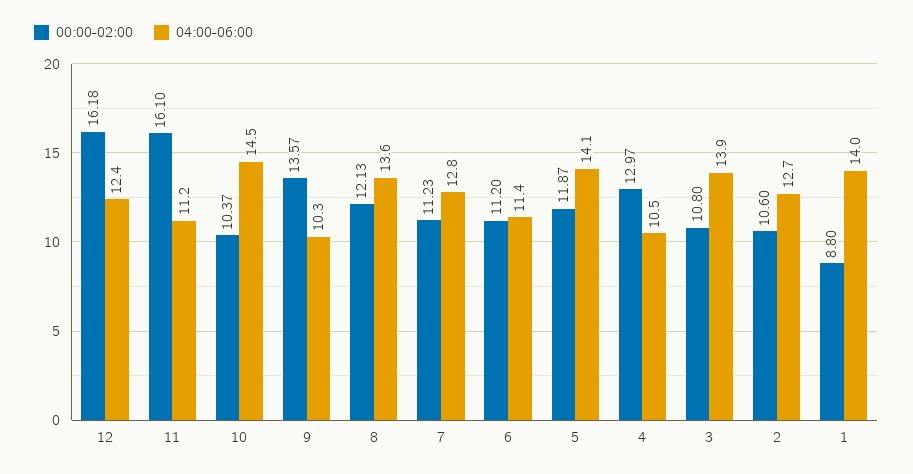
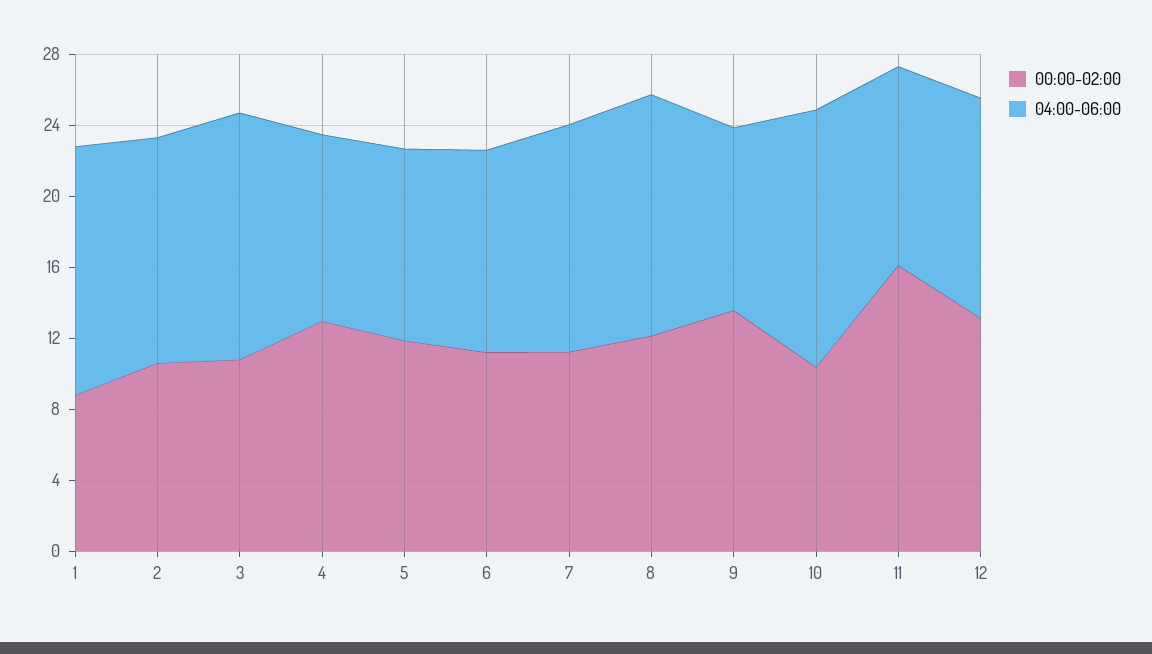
  {
    "00:00-02:00": {
-     "12": 16.18,
+     "12": 13,
      "11": 16.1,
      "10": 10.37,
      "9": 13.57,
      "8": 12.13,
      "7": 11.23,
      "6": 11.2,
      "5": 11.87,
      "4": 12.97,
      "3": 10.8,
      "2": 10.6,
      "1": 8.8
    },
    "04:00-06:00": {
      "12": 12.4,
      "11": 11.2,
      "10": 14.5,
      "9": 10.3,
      "8": 13.6,
      "7": 12.8,
      "6": 11.4,
-     "5": 14.1,
+     "5": 11,
      "4": 10.5,
      "3": 13.9,
      "2": 12.7,
      "1": 14
    }
  }

